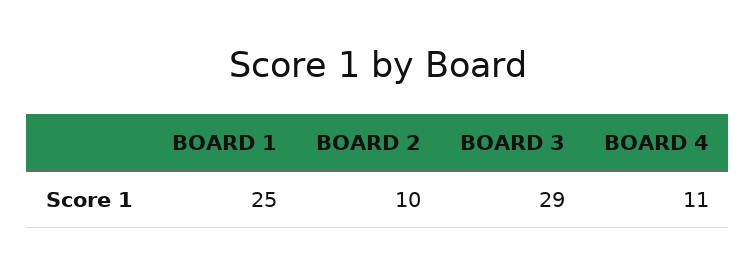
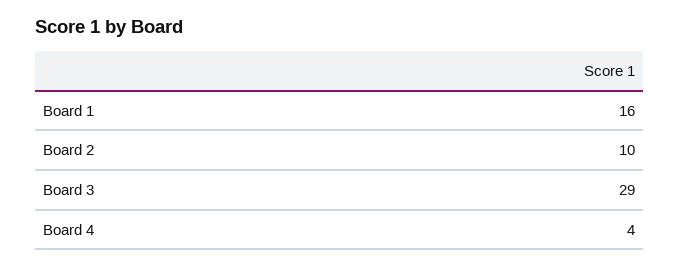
  {
-   "BOARD 1": 25,
+   "BOARD 1": 16,
    "BOARD 2": 10,
    "BOARD 3": 29,
-   "BOARD 4": 11
+   "BOARD 4": 4
  }

